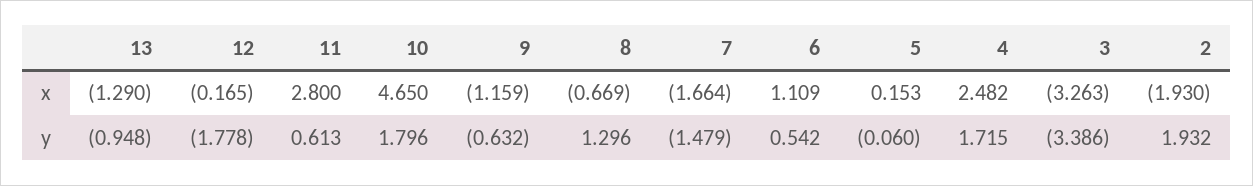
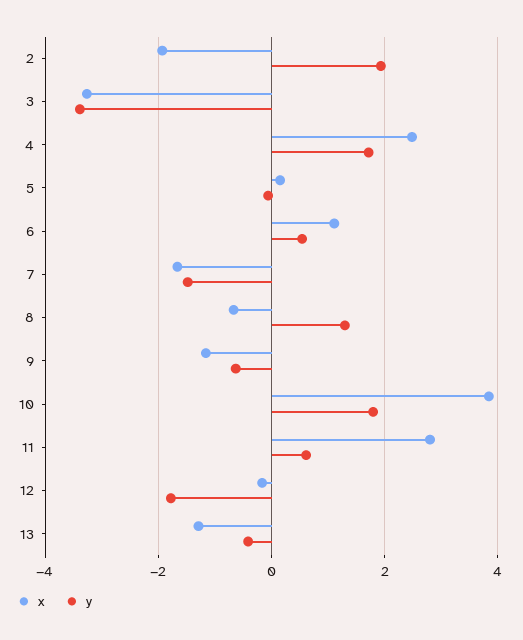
  {
    "x": {
      "13": -1.29,
      "12": -0.165,
      "11": 2.8,
-     "10": 4.65,
+     "10": 3.8,
      "9": -1.159,
      "8": -0.669,
      "7": -1.664,
      "6": 1.109,
      "5": 0.153,
      "4": 2.482,
      "3": -3.263,
      "2": -1.93
    },
    "y": {
-     "13": -0.948,
+     "13": -0.4,
      "12": -1.778,
      "11": 0.613,
      "10": 1.796,
      "9": -0.632,
      "8": 1.296,
      "7": -1.479,
      "6": 0.542,
      "5": -0.06,
      "4": 1.715,
      "3": -3.386,
      "2": 1.932
    }
  }

